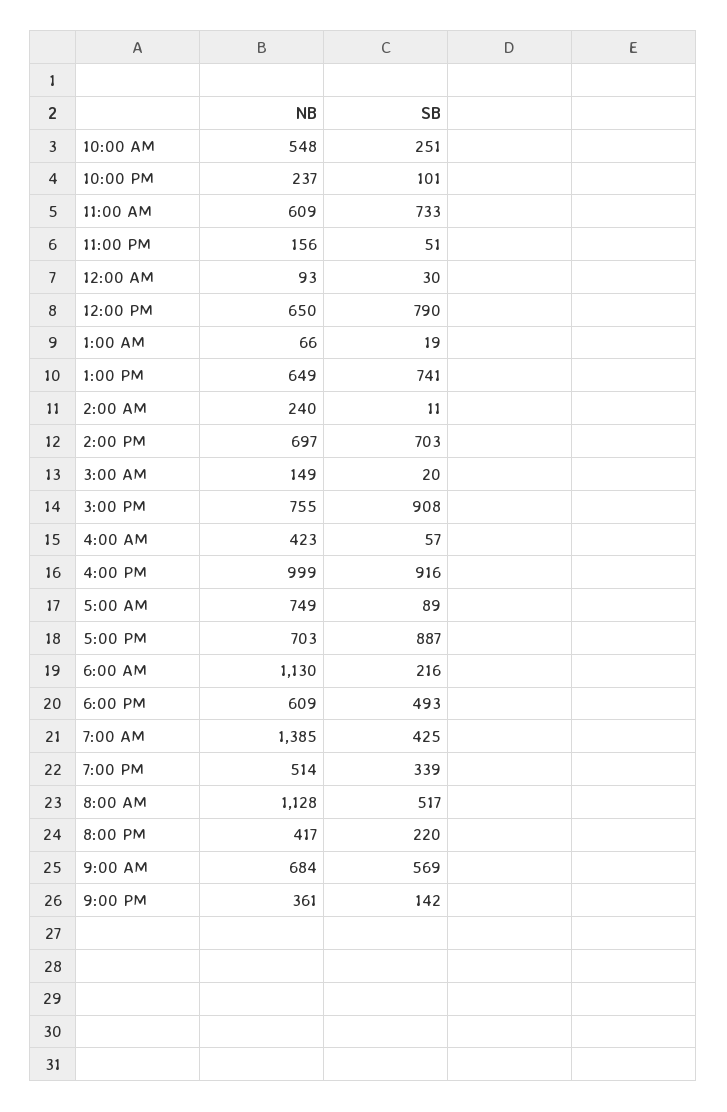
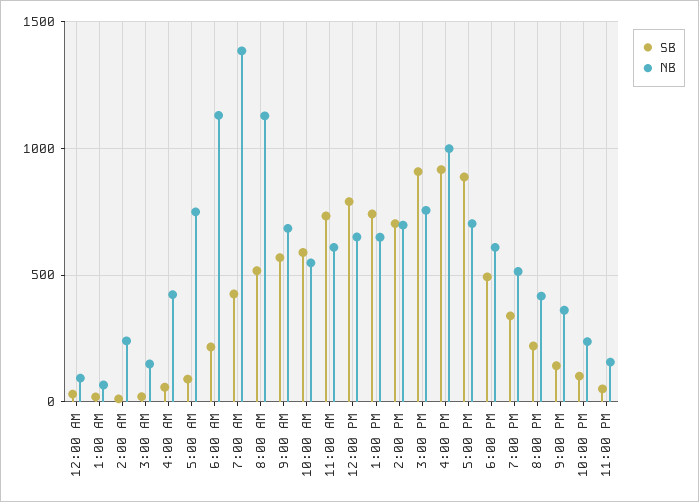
  {
    "NB": {
      "10:00 AM": 548,
      "10:00 PM": 237,
      "11:00 AM": 609,
      "11:00 PM": 156,
      "12:00 AM": 93,
      "12:00 PM": 650,
      "1:00 AM": 66,
      "1:00 PM": 649,
      "2:00 AM": 240,
      "2:00 PM": 697,
      "3:00 AM": 149,
      "3:00 PM": 755,
      "4:00 AM": 423,
      "4:00 PM": 999,
      "5:00 AM": 749,
      "5:00 PM": 703,
      "6:00 AM": 1130,
      "6:00 PM": 609,
      "7:00 AM": 1385,
      "7:00 PM": 514,
      "8:00 AM": 1128,
      "8:00 PM": 417,
      "9:00 AM": 684,
      "9:00 PM": 361
    },
    "SB": {
-     "10:00 AM": 251,
+     "10:00 AM": 600,
      "10:00 PM": 101,
      "11:00 AM": 733,
      "11:00 PM": 51,
      "12:00 AM": 30,
      "12:00 PM": 790,
      "1:00 AM": 19,
      "1:00 PM": 741,
      "2:00 AM": 11,
      "2:00 PM": 703,
      "3:00 AM": 20,
      "3:00 PM": 908,
      "4:00 AM": 57,
      "4:00 PM": 916,
      "5:00 AM": 89,
      "5:00 PM": 887,
      "6:00 AM": 216,
      "6:00 PM": 493,
      "7:00 AM": 425,
      "7:00 PM": 339,
      "8:00 AM": 517,
      "8:00 PM": 220,
      "9:00 AM": 569,
      "9:00 PM": 142
    }
  }

